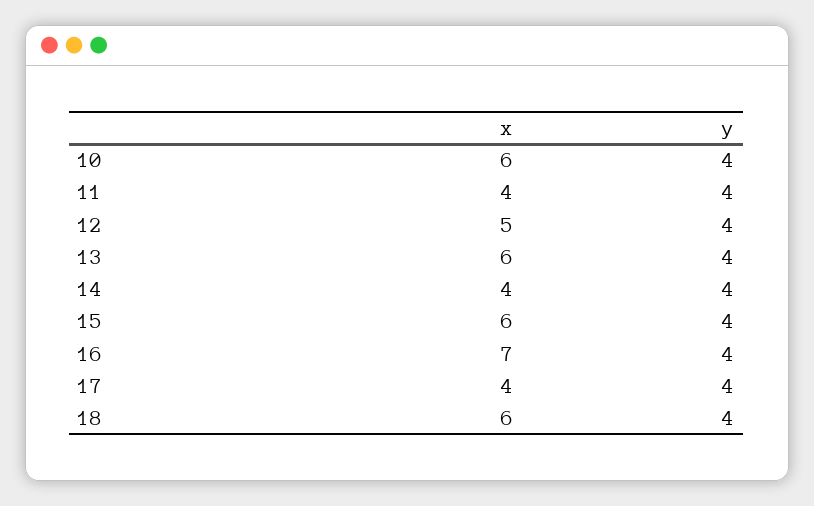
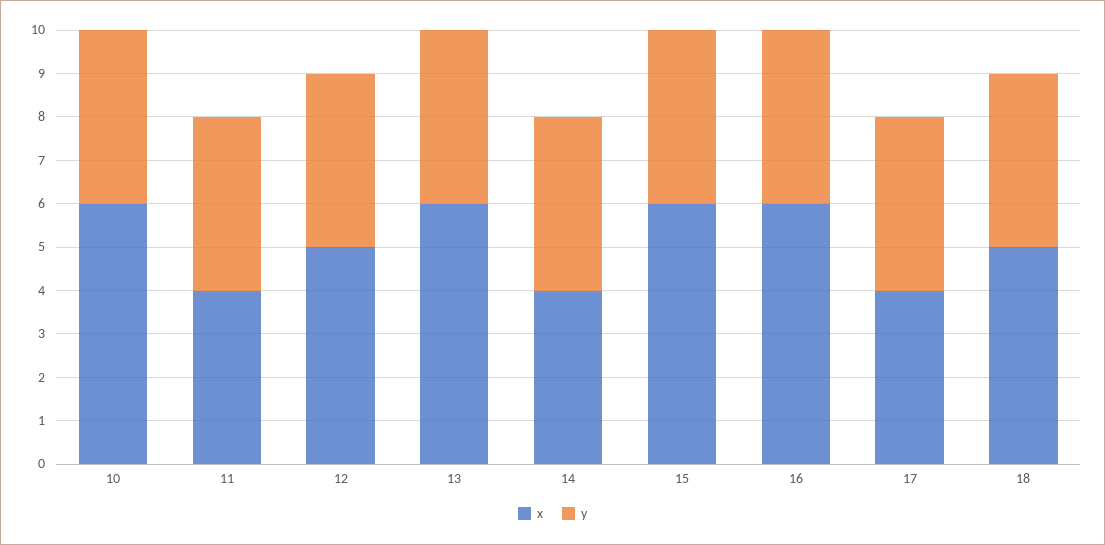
  {
    "x": {
      "10": 6,
      "11": 4,
      "12": 5,
      "13": 6,
      "14": 4,
      "15": 6,
-     "16": 7,
+     "16": 6,
      "17": 4,
-     "18": 6
+     "18": 5
    },
    "y": {
      "10": 4,
      "11": 4,
      "12": 4,
      "13": 4,
      "14": 4,
      "15": 4,
      "16": 4,
      "17": 4,
      "18": 4
    }
  }

